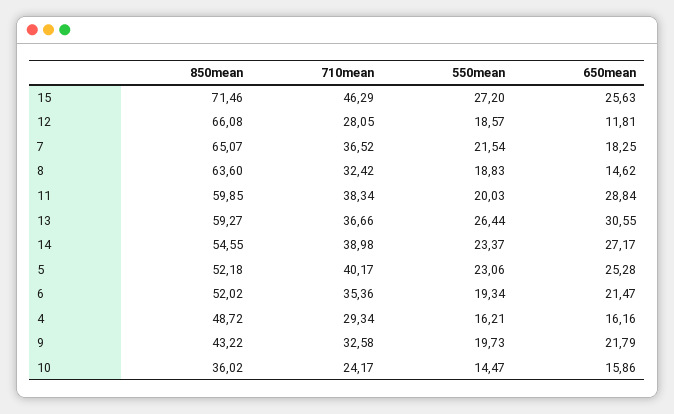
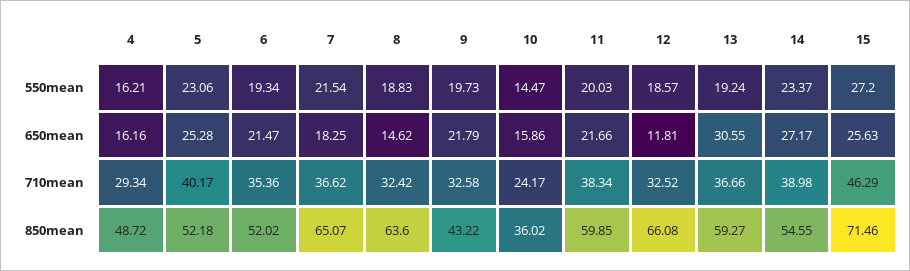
  {
    "850mean": {
      "15": 71.46,
      "12": 66.08,
      "7": 65.07,
      "8": 63.6,
      "11": 59.85,
      "13": 59.27,
      "14": 54.55,
      "5": 52.18,
      "6": 52.02,
      "4": 48.72,
      "9": 43.22,
      "10": 36.02
    },
    "710mean": {
      "15": 46.29,
-     "12": 28.05,
+     "12": 32.52,
-     "7": 36.52,
+     "7": 36.62,
      "8": 32.42,
      "11": 38.34,
      "13": 36.66,
      "14": 38.98,
      "5": 40.17,
      "6": 35.36,
      "4": 29.34,
      "9": 32.58,
      "10": 24.17
    },
    "550mean": {
      "15": 27.2,
      "12": 18.57,
      "7": 21.54,
      "8": 18.83,
      "11": 20.03,
-     "13": 26.44,
+     "13": 19.24,
      "14": 23.37,
      "5": 23.06,
      "6": 19.34,
      "4": 16.21,
      "9": 19.73,
      "10": 14.47
    },
    "650mean": {
      "15": 25.63,
      "12": 11.81,
      "7": 18.25,
      "8": 14.62,
-     "11": 28.84,
+     "11": 21.66,
      "13": 30.55,
      "14": 27.17,
      "5": 25.28,
      "6": 21.47,
      "4": 16.16,
      "9": 21.79,
      "10": 15.86
    }
  }

